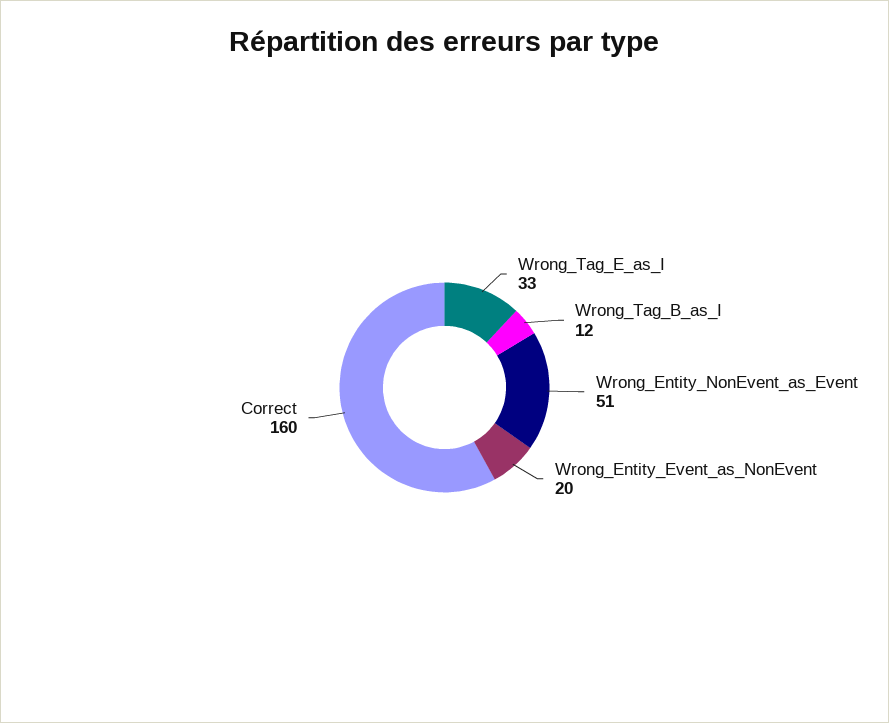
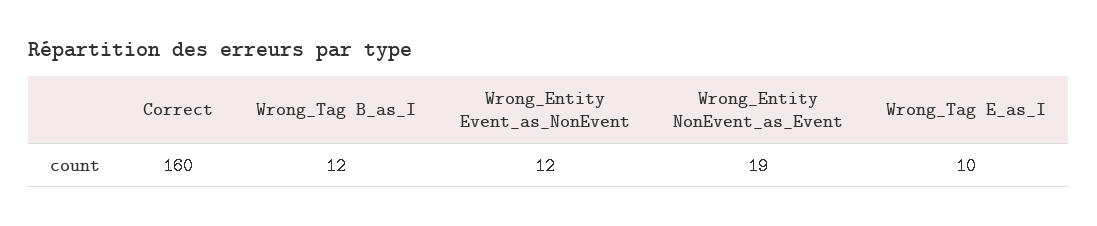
  {
-   "Wrong_Tag_E_as_I": 33,
+   "Wrong_Tag_E_as_I": 10,
    "Wrong_Tag_B_as_I": 12,
-   "Wrong_Entity_NonEvent_as_Event": 51,
+   "Wrong_Entity_NonEvent_as_Event": 19,
-   "Wrong_Entity_Event_as_NonEvent": 20,
+   "Wrong_Entity_Event_as_NonEvent": 12,
    "Correct": 160
  }

